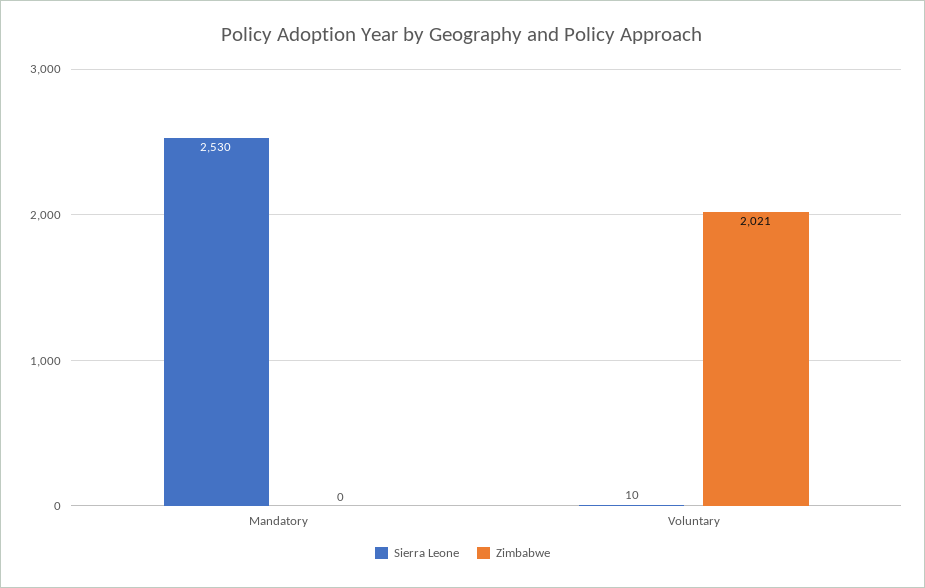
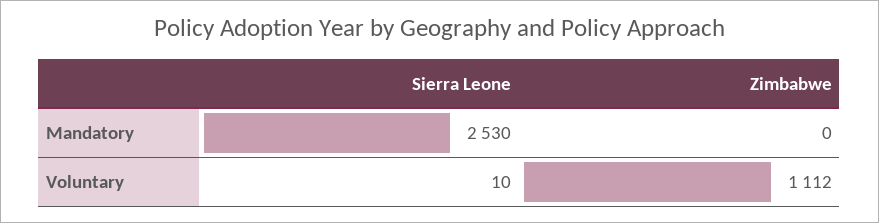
  {
    "Sierra Leone": {
      "Mandatory": 2530,
      "Voluntary": 10
    },
    "Zimbabwe": {
      "Mandatory": 0,
-     "Voluntary": 2021
+     "Voluntary": 1112
    }
  }

